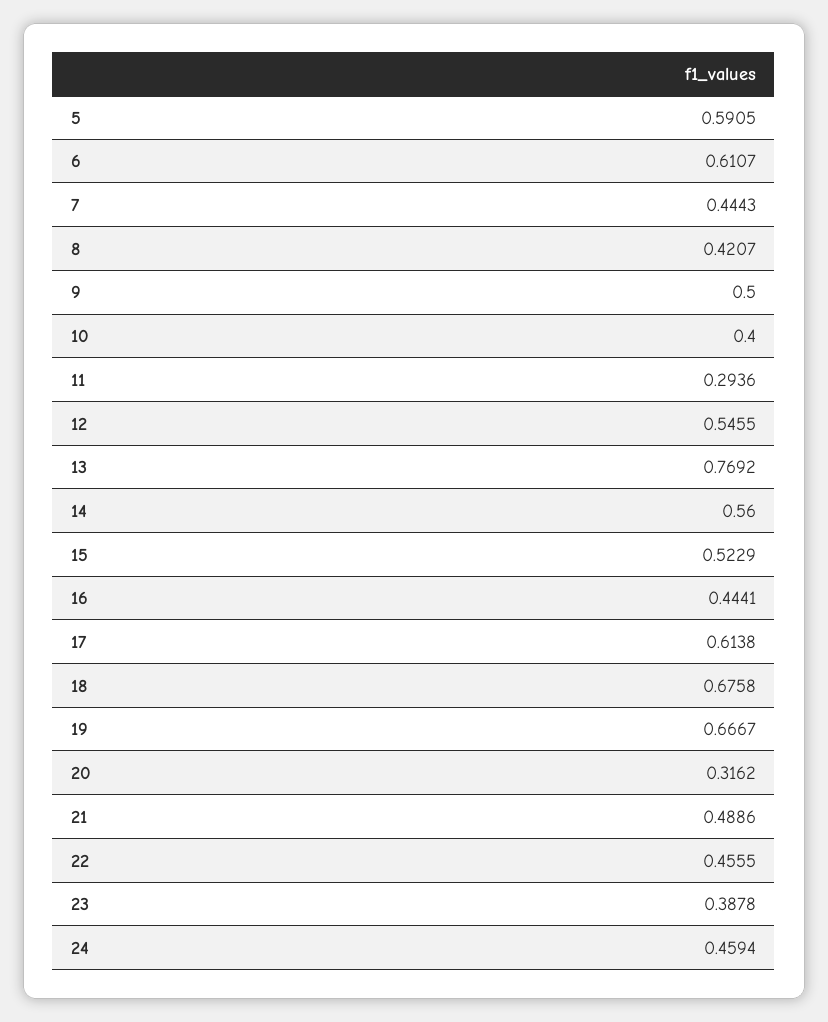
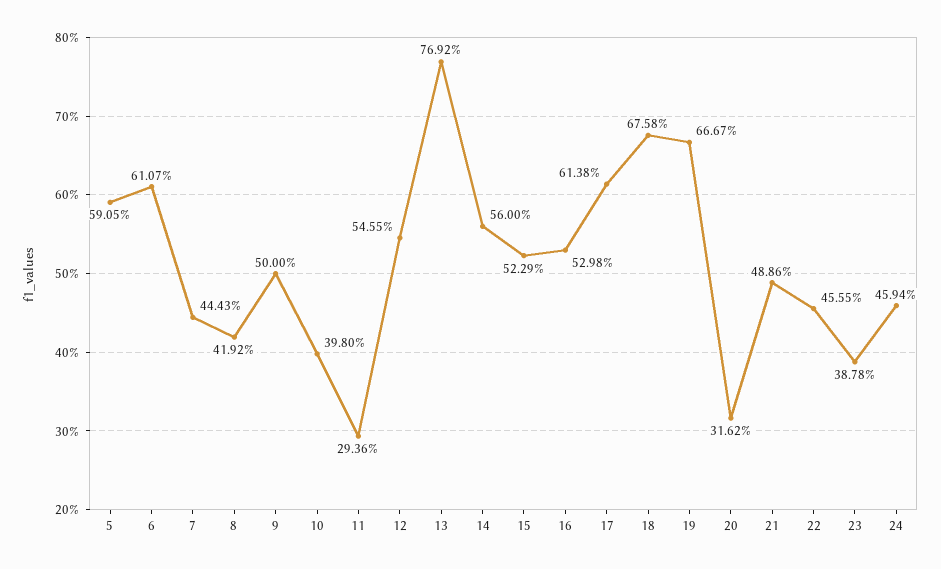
  {
    "5": 0.5905,
    "6": 0.6107,
    "7": 0.4443,
-   "8": 0.4207,
+   "8": 0.4192,
    "9": 0.5,
-   "10": 0.4,
+   "10": 0.398,
    "11": 0.2936,
    "12": 0.5455,
    "13": 0.7692,
    "14": 0.56,
    "15": 0.5229,
-   "16": 0.4441,
+   "16": 0.5298,
    "17": 0.6138,
    "18": 0.6758,
    "19": 0.6667,
    "20": 0.3162,
    "21": 0.4886,
    "22": 0.4555,
    "23": 0.3878,
    "24": 0.4594
  }

